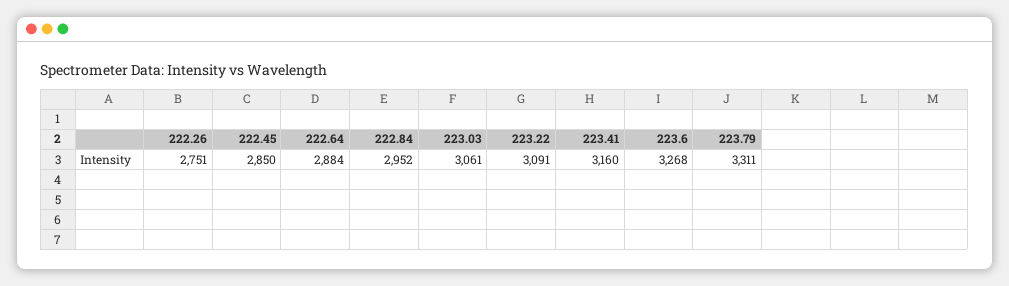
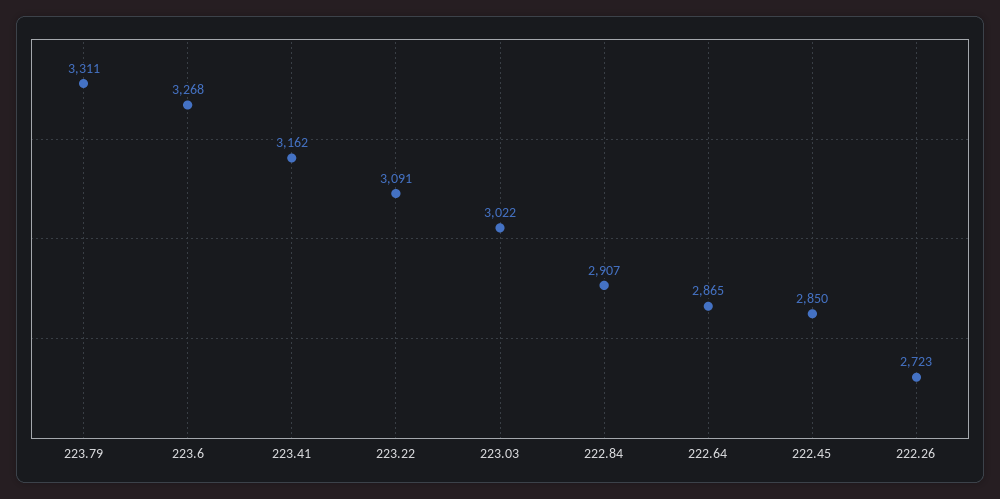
  {
-   "222.26": 2751,
+   "222.26": 2723,
    "222.45": 2850,
-   "222.64": 2884,
+   "222.64": 2865,
-   "222.84": 2952,
+   "222.84": 2907,
-   "223.03": 3061,
+   "223.03": 3022,
    "223.22": 3091,
-   "223.41": 3160,
+   "223.41": 3162,
    "223.6": 3268,
    "223.79": 3311
  }

